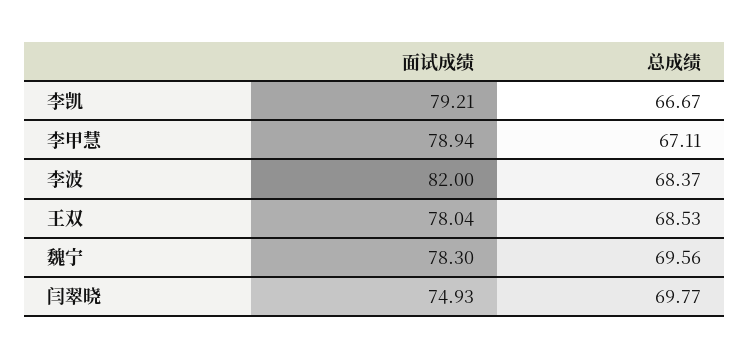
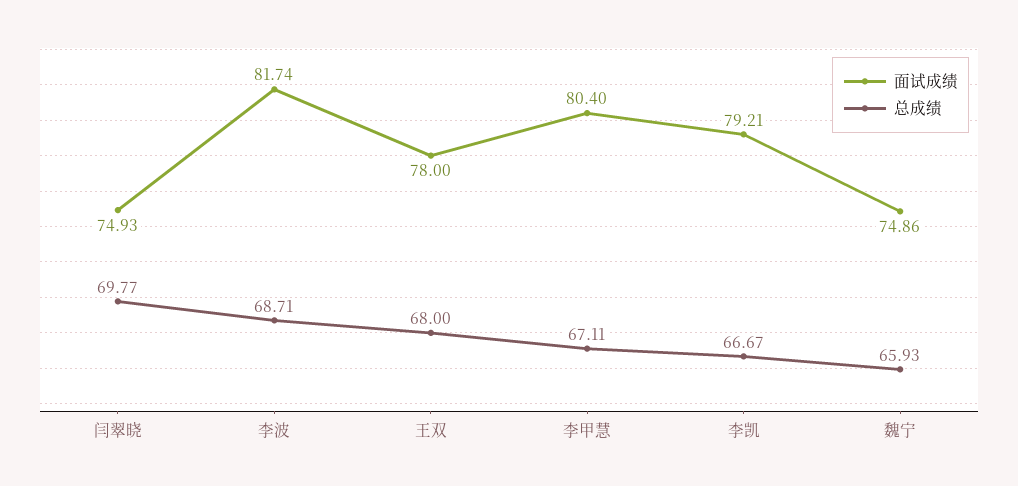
  {
    "面试成绩": {
      "李凯": 79.21,
-     "李甲慧": 78.94,
+     "李甲慧": 80.4,
-     "李波": 82,
+     "李波": 81.74,
-     "王双": 78.04,
+     "王双": 78,
-     "魏宁": 78.3,
+     "魏宁": 74.86,
      "闫翠晓": 74.93
    },
    "总成绩": {
      "李凯": 66.67,
      "李甲慧": 67.11,
-     "李波": 68.37,
+     "李波": 68.71,
-     "王双": 68.53,
+     "王双": 68,
-     "魏宁": 69.56,
+     "魏宁": 65.93,
      "闫翠晓": 69.77
    }
  }

